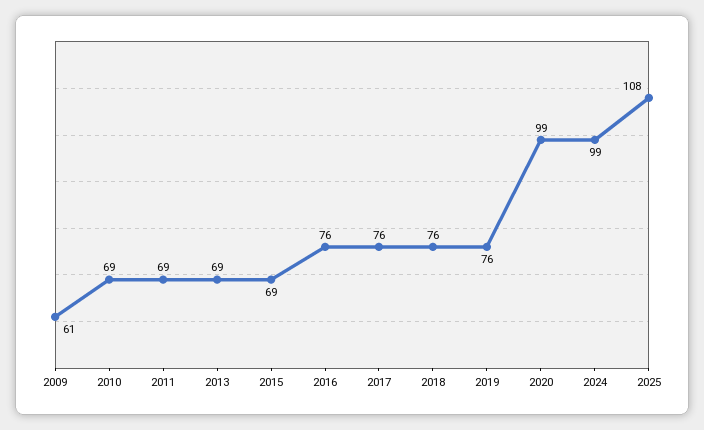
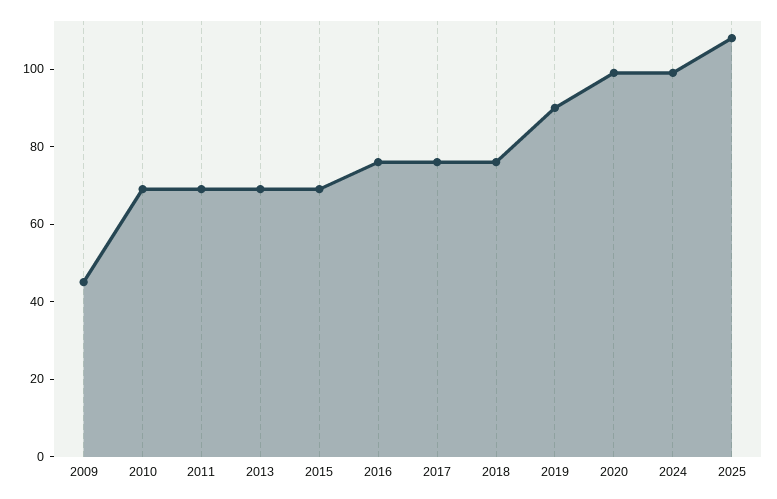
  {
-   "2009": 61,
+   "2009": 45,
    "2010": 69,
    "2011": 69,
    "2013": 69,
    "2015": 69,
    "2016": 76,
    "2017": 76,
    "2018": 76,
-   "2019": 76,
+   "2019": 90,
    "2020": 99,
    "2024": 99,
    "2025": 108
  }

